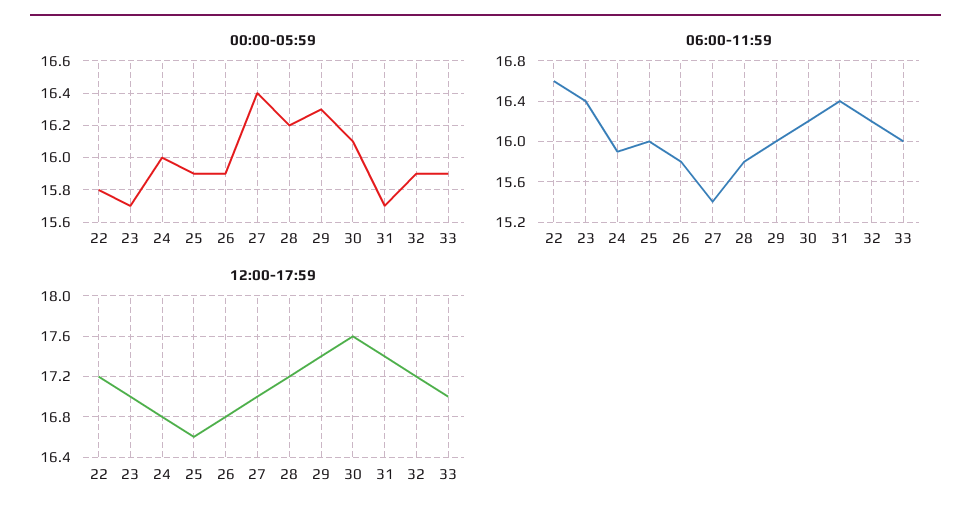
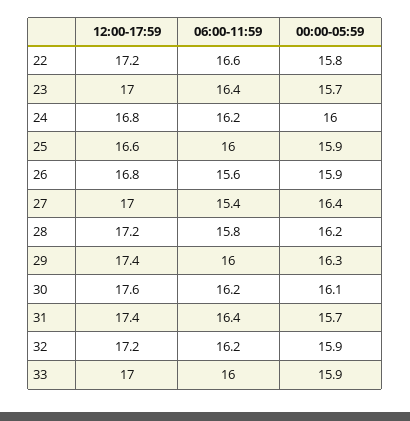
  {
    "00:00-05:59": {
      "22": 15.8,
      "23": 15.7,
      "24": 16,
      "25": 15.9,
      "26": 15.9,
      "27": 16.4,
      "28": 16.2,
      "29": 16.3,
      "30": 16.1,
      "31": 15.7,
      "32": 15.9,
      "33": 15.9
    },
    "06:00-11:59": {
      "22": 16.6,
      "23": 16.4,
-     "24": 15.9,
+     "24": 16.2,
      "25": 16,
-     "26": 15.8,
+     "26": 15.6,
      "27": 15.4,
      "28": 15.8,
      "29": 16,
      "30": 16.2,
      "31": 16.4,
      "32": 16.2,
      "33": 16
    },
    "12:00-17:59": {
      "22": 17.2,
      "23": 17,
      "24": 16.8,
      "25": 16.6,
      "26": 16.8,
      "27": 17,
      "28": 17.2,
      "29": 17.4,
      "30": 17.6,
      "31": 17.4,
      "32": 17.2,
      "33": 17
    }
  }

